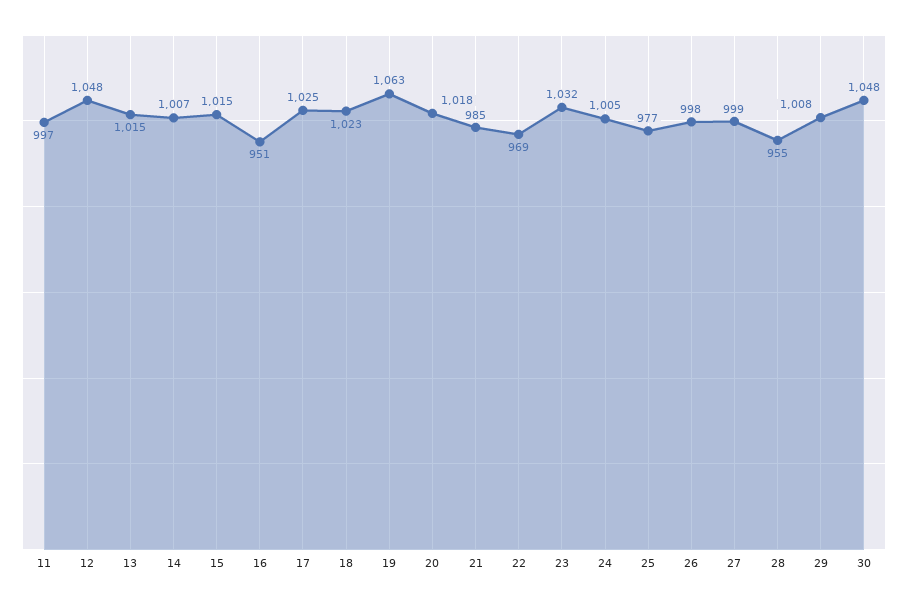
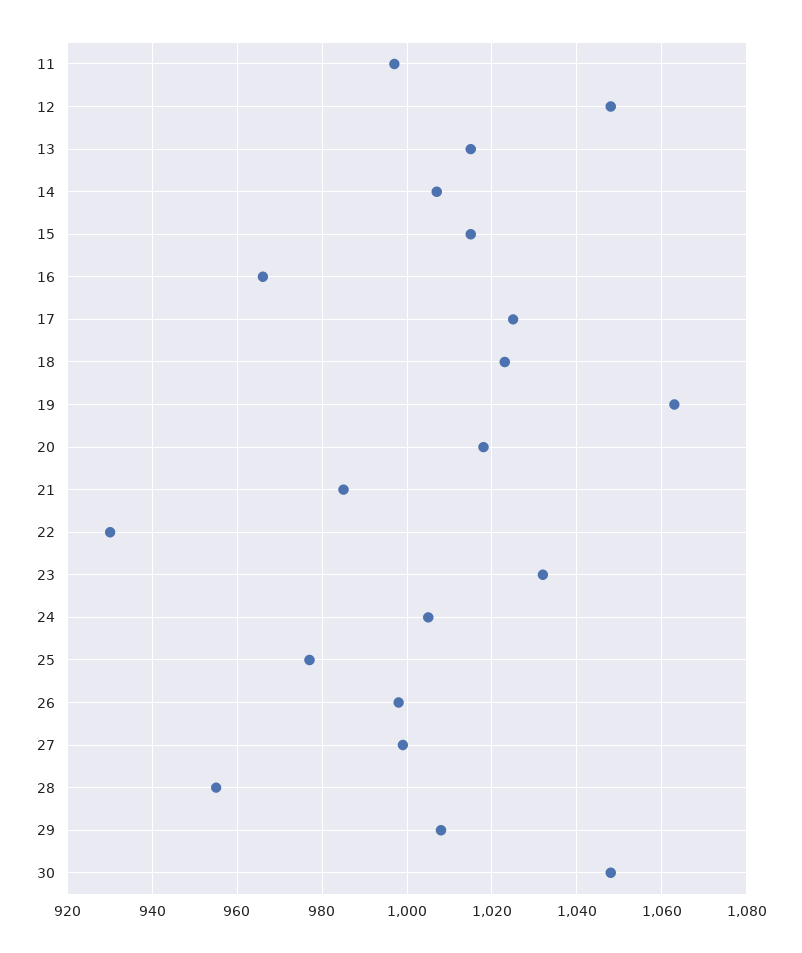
  {
    "11": 997,
    "12": 1048,
    "13": 1015,
    "14": 1007,
    "15": 1015,
-   "16": 951,
+   "16": 965,
    "17": 1025,
    "18": 1023,
    "19": 1063,
    "20": 1018,
    "21": 985,
-   "22": 969,
+   "22": 930,
    "23": 1032,
    "24": 1005,
    "25": 977,
    "26": 998,
    "27": 999,
    "28": 955,
    "29": 1008,
    "30": 1048
  }

